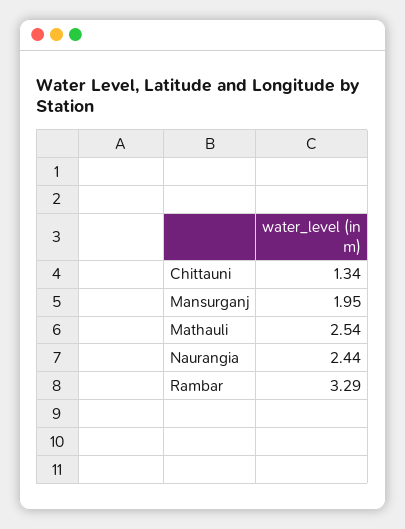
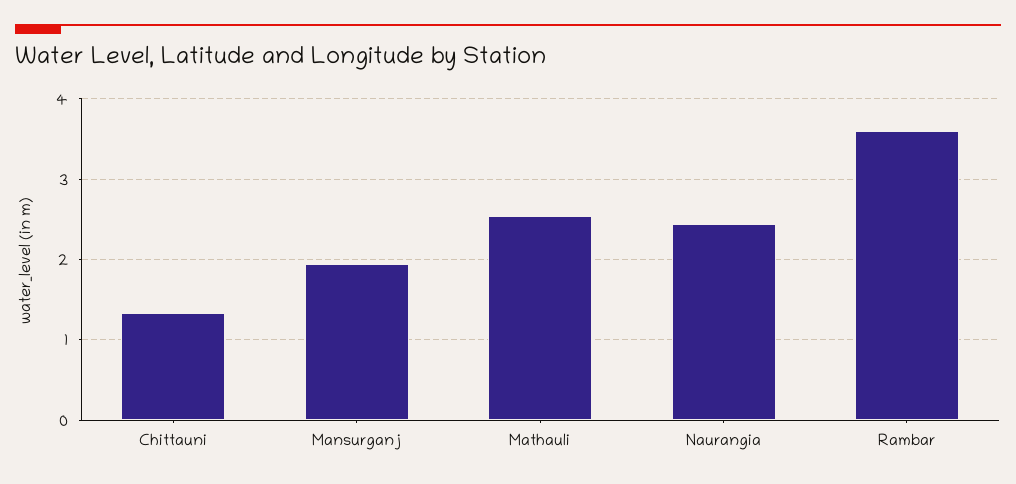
  {
    "Chittauni": 1.34,
    "Mansurganj": 1.95,
    "Mathauli": 2.54,
    "Naurangia": 2.44,
-   "Rambar": 3.29
+   "Rambar": 3.6
  }

